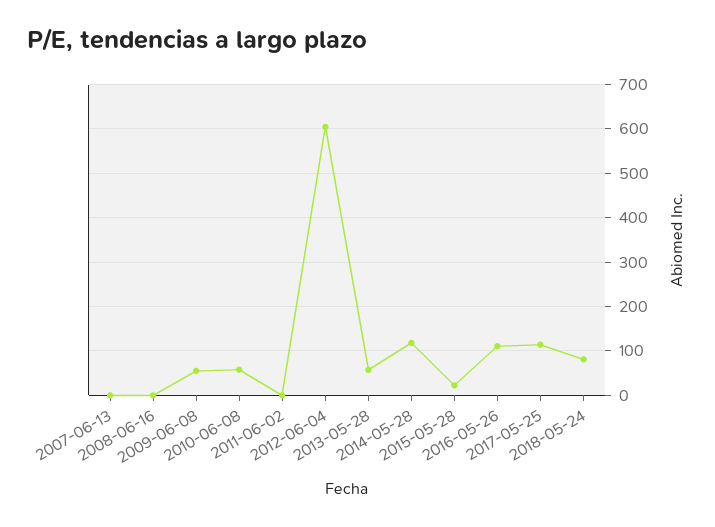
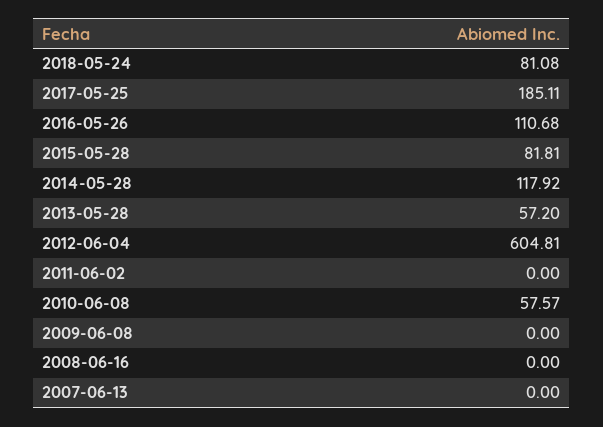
  {
    "2007-06-13": 0,
    "2008-06-16": 0,
-   "2009-06-08": 60,
+   "2009-06-08": 0,
    "2010-06-08": 57.57,
    "2011-06-02": 0,
    "2012-06-04": 604.81,
    "2013-05-28": 57.2,
    "2014-05-28": 117.92,
-   "2015-05-28": 20,
+   "2015-05-28": 81.81,
    "2016-05-26": 110.68,
-   "2017-05-25": 120,
+   "2017-05-25": 185.11,
    "2018-05-24": 81.08
  }

